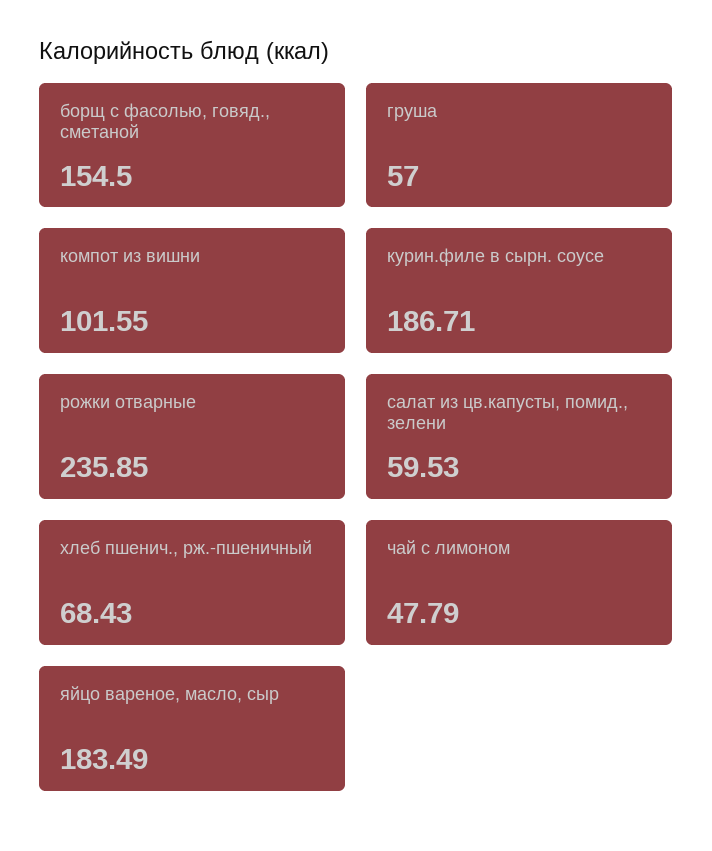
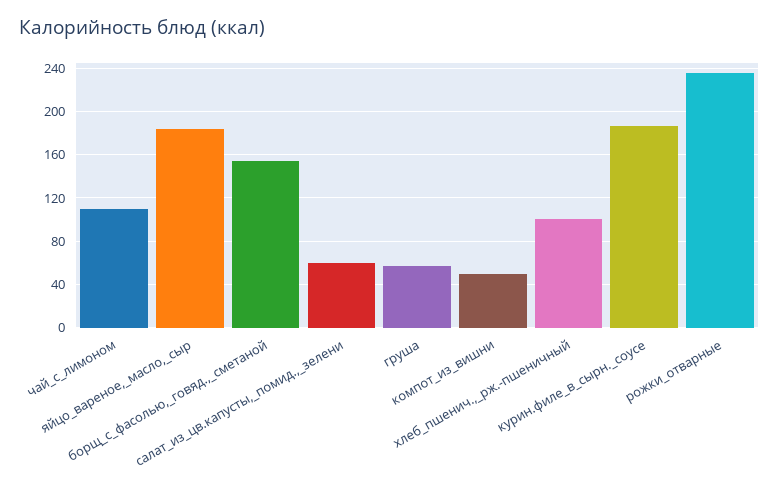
  {
    "борщ с фасолью, говяд., сметаной": 154.5,
    "груша": 57,
-   "компот из вишни": 101.55,
+   "компот из вишни": 50,
    "курин.филе в сырн. соусе": 186.71,
    "рожки отварные": 235.85,
    "салат из цв.капусты, помид., зелени": 59.53,
-   "хлеб пшенич., рж.-пшеничный": 68.43,
+   "хлеб пшенич., рж.-пшеничный": 100,
-   "чай с лимоном": 47.79,
+   "чай с лимоном": 110,
    "яйцо вареное, масло, сыр": 183.49
  }

